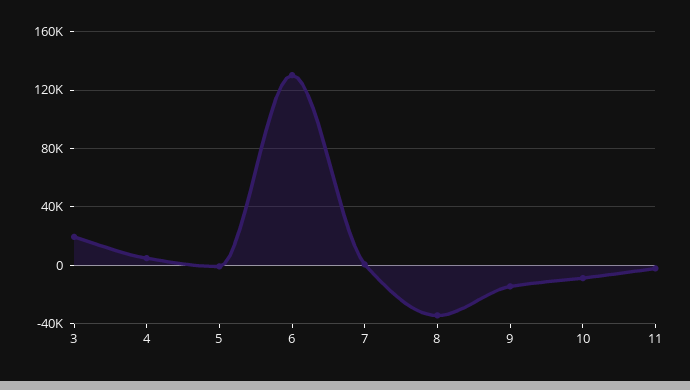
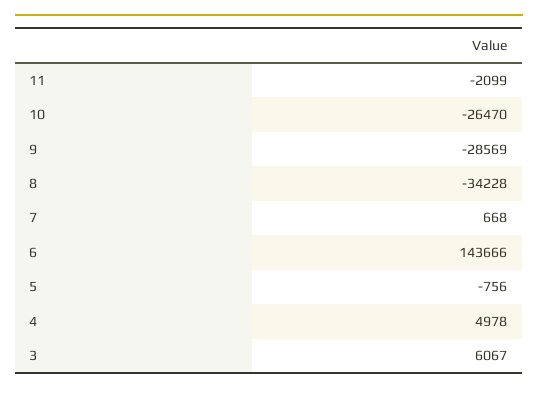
  {
-   "3": 20000,
+   "3": 6067,
    "4": 4978,
    "5": -756,
-   "6": 130000,
+   "6": 143666,
    "7": 668,
    "8": -34228,
-   "9": -15000,
+   "9": -28569,
-   "10": -10000,
+   "10": -26470,
    "11": -2099
  }

